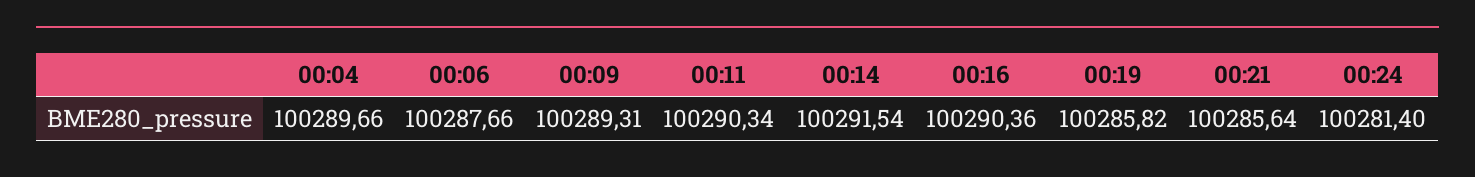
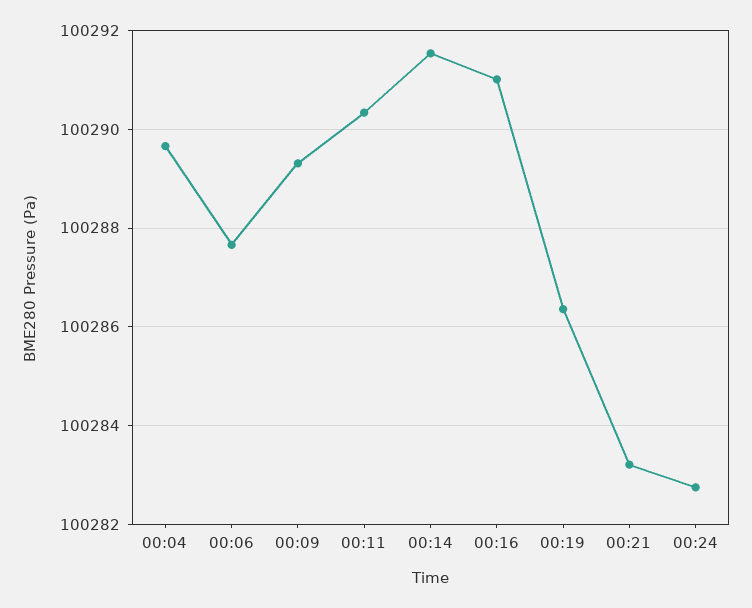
  {
    "00:04": 100289.66,
    "00:06": 100287.66,
    "00:09": 100289.31,
    "00:11": 100290.34,
    "00:14": 100291.54,
-   "00:16": 100290.36,
+   "00:16": 100291,
-   "00:19": 100285.82,
+   "00:19": 100286.4,
-   "00:21": 100285.64,
+   "00:21": 100283.2,
-   "00:24": 100281.4
+   "00:24": 100282.8
  }

